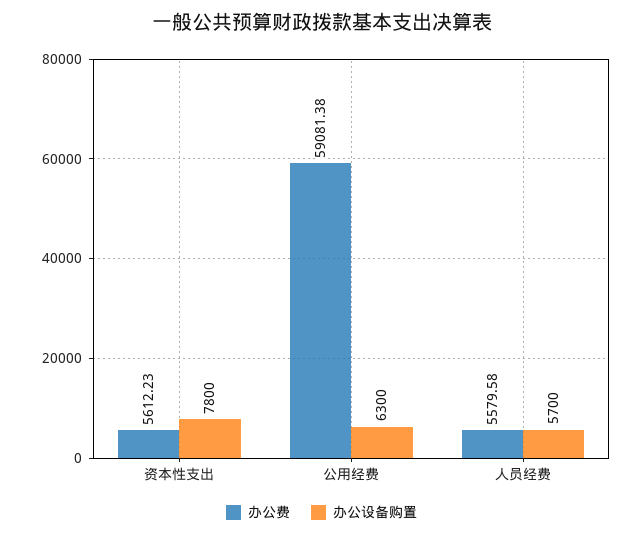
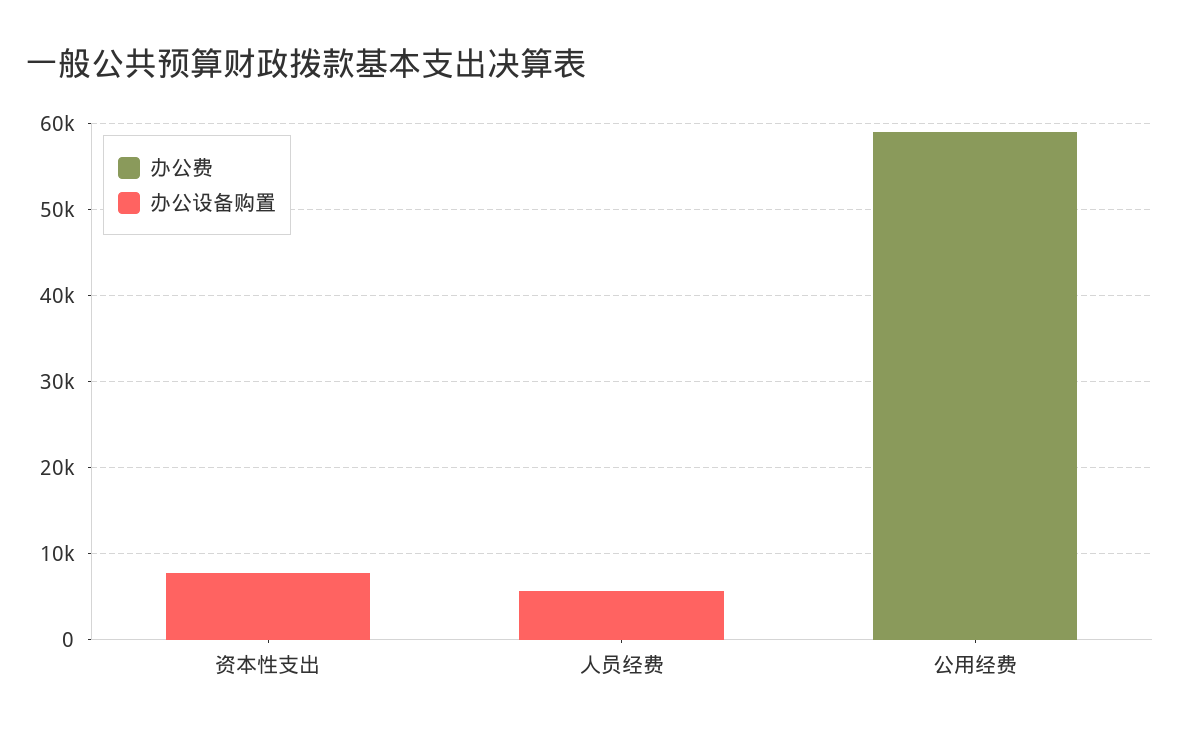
  {
    "办公费": {
-     "资本性支出": 5612.23,
+     "资本性支出": 0,
      "公用经费": 59081.38,
-     "人员经费": 5579.58
+     "人员经费": 0
    },
    "办公设备购置": {
      "资本性支出": 7800,
-     "公用经费": 6300,
+     "公用经费": 0,
      "人员经费": 5700
    }
  }

